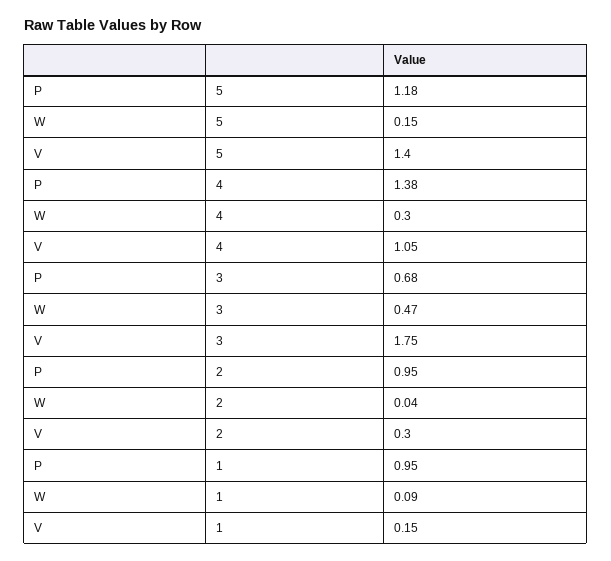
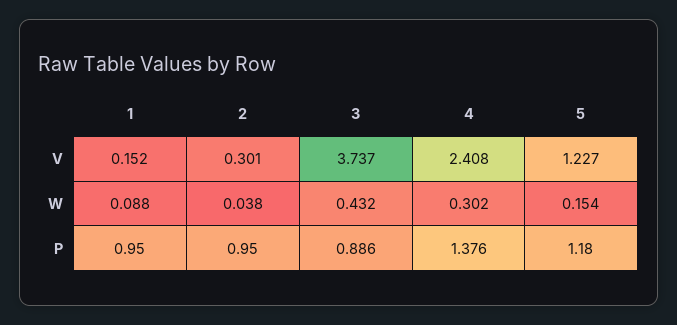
  {
    "P": {
      "5": 1.18,
      "4": 1.376,
-     "3": 0.68,
+     "3": 0.886,
      "2": 0.95,
      "1": 0.95
    },
    "W": {
      "5": 0.154,
      "4": 0.302,
-     "3": 0.47,
+     "3": 0.432,
      "2": 0.038,
      "1": 0.088
    },
    "V": {
-     "5": 1.4,
+     "5": 1.227,
-     "4": 1.05,
+     "4": 2.408,
-     "3": 1.75,
+     "3": 3.737,
      "2": 0.301,
      "1": 0.152
    }
  }

